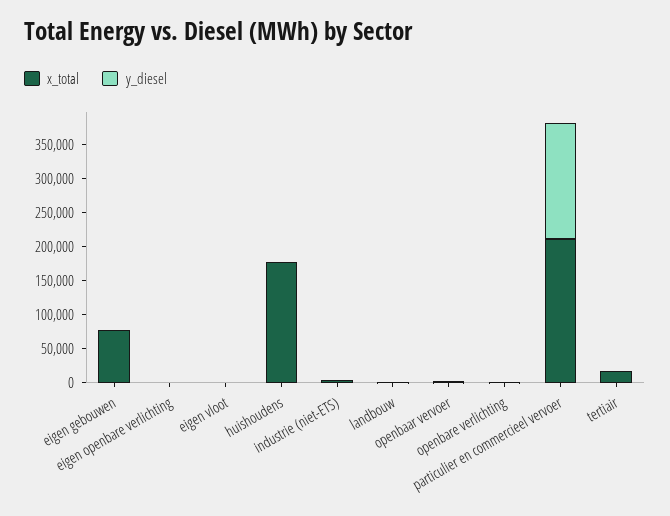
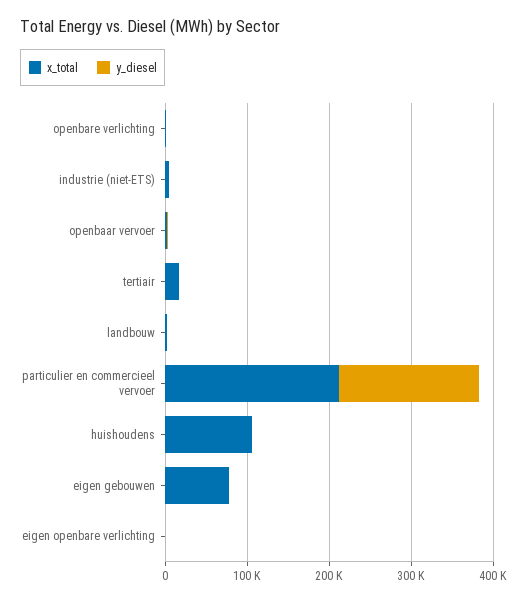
  {
    "x_total": {
      "eigen gebouwen": 80000,
      "eigen openbare verlichting": 0,
-     "eigen vloot": 0,
-     "huishoudens": 175000,
+     "huishoudens": 100000,
      "industrie (niet-ETS)": 0,
      "landbouw": 0,
      "openbaar vervoer": 0,
      "openbare verlichting": 0,
      "particulier en commercieel vervoer": 220000,
      "tertiair": 20000
    },
    "y_diesel": {
      "eigen gebouwen": 0,
      "eigen openbare verlichting": 0,
-     "eigen vloot": 0,
      "huishoudens": 0,
      "industrie (niet-ETS)": 0,
      "landbouw": 0,
      "openbaar vervoer": 0,
      "openbare verlichting": 0,
      "particulier en commercieel vervoer": 180000,
      "tertiair": 0
    }
  }

